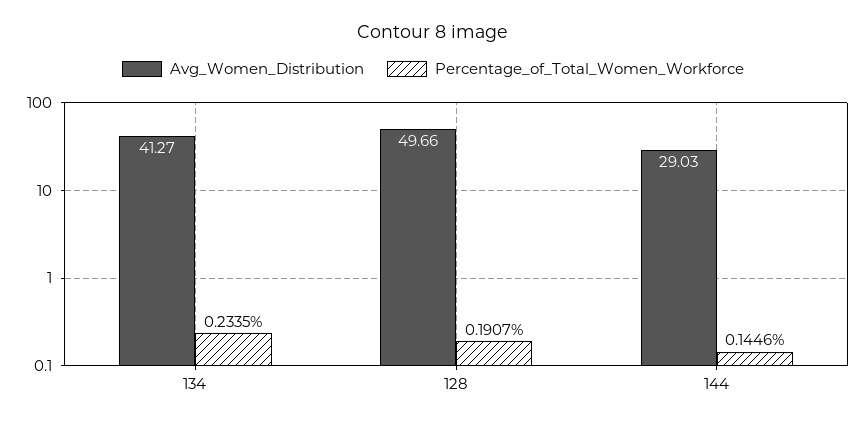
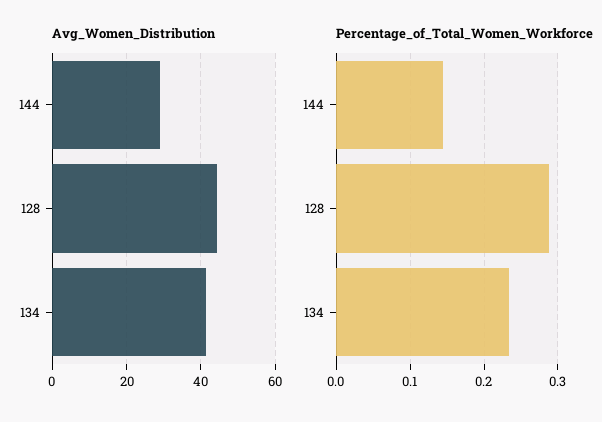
  {
    "Avg_Women_Distribution": {
      "134": 41.27,
-     "128": 49.66,
+     "128": 44,
      "144": 29.03
    },
    "Percentage_of_Total_Women_Workforce": {
      "134": 0.2335,
-     "128": 0.1907,
+     "128": 0.29,
      "144": 0.1446
    }
  }

